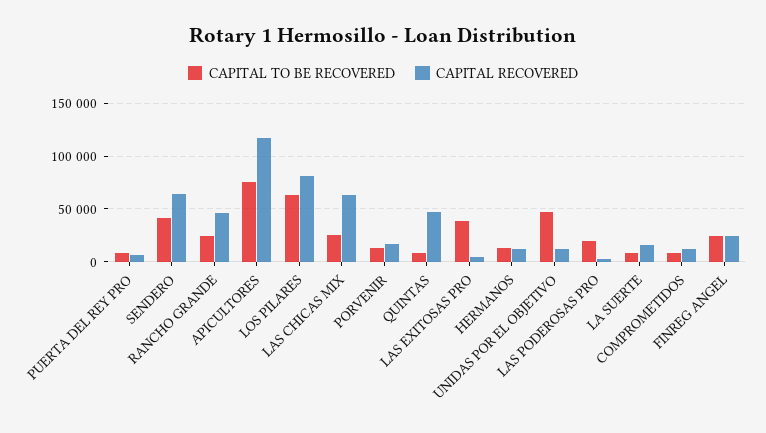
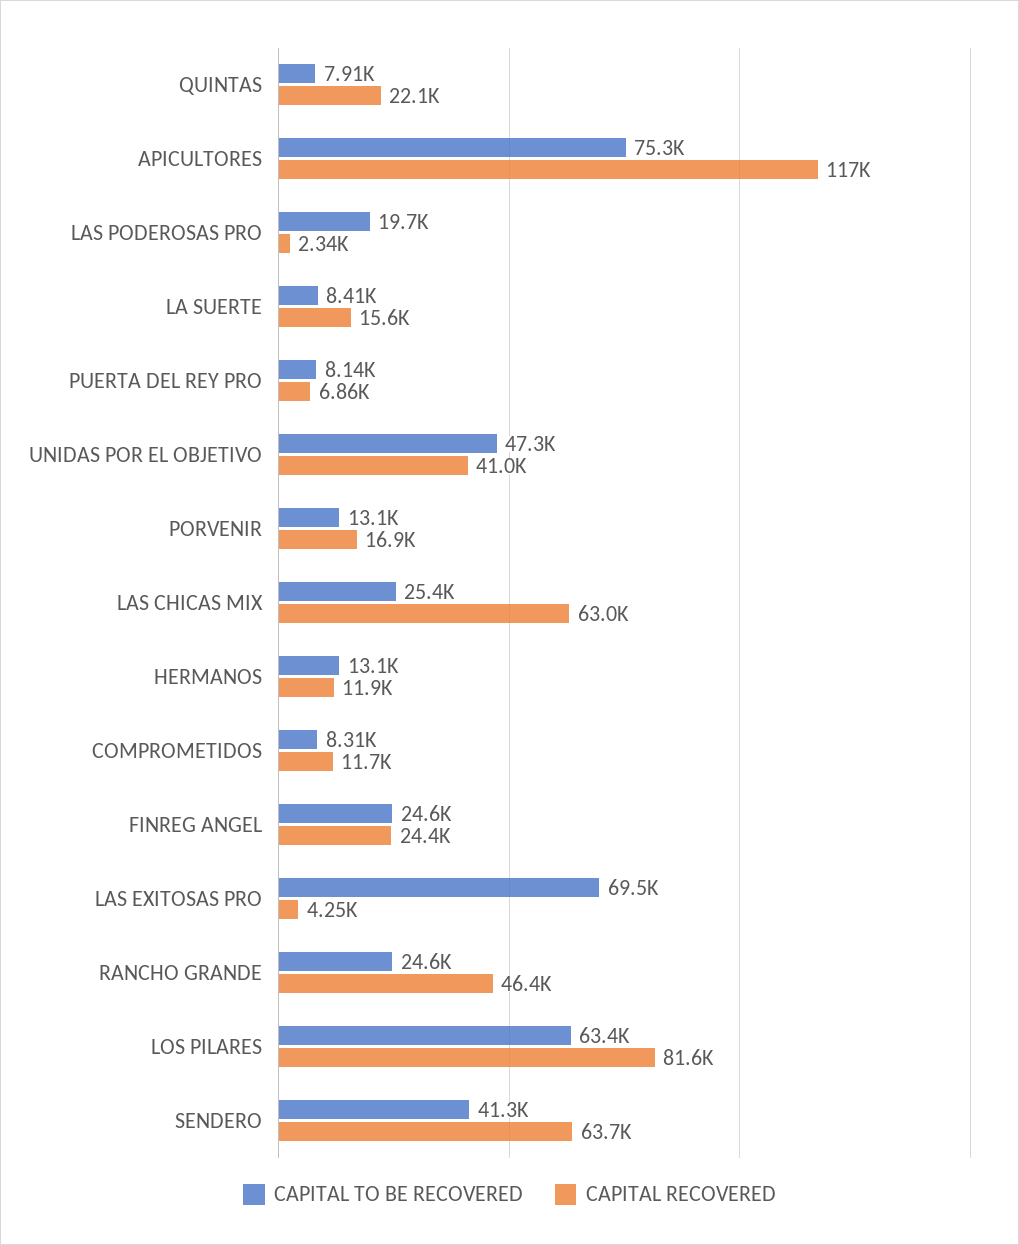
  {
    "CAPITAL TO BE RECOVERED": {
      "PUERTA DEL REY PRO": 8140,
      "SENDERO": 41300,
      "RANCHO GRANDE": 24600,
      "APICULTORES": 75300,
      "LOS PILARES": 63400,
      "LAS CHICAS MIX": 25400,
      "PORVENIR": 13100,
      "QUINTAS": 7910,
-     "LAS EXITOSAS PRO": 40000,
+     "LAS EXITOSAS PRO": 69500,
      "HERMANOS": 13100,
      "UNIDAS POR EL OBJETIVO": 47300,
      "LAS PODEROSAS PRO": 19700,
      "LA SUERTE": 8410,
      "COMPROMETIDOS": 8310,
      "FINREG ANGEL": 24600
    },
    "CAPITAL RECOVERED": {
      "PUERTA DEL REY PRO": 6860,
      "SENDERO": 63700,
      "RANCHO GRANDE": 46400,
      "APICULTORES": 117000,
      "LOS PILARES": 81600,
      "LAS CHICAS MIX": 63000,
      "PORVENIR": 16900,
-     "QUINTAS": 50000,
+     "QUINTAS": 22100,
      "LAS EXITOSAS PRO": 4250,
      "HERMANOS": 11900,
-     "UNIDAS POR EL OBJETIVO": 10000,
+     "UNIDAS POR EL OBJETIVO": 41000,
      "LAS PODEROSAS PRO": 2340,
      "LA SUERTE": 15600,
      "COMPROMETIDOS": 11700,
      "FINREG ANGEL": 24400
    }
  }

